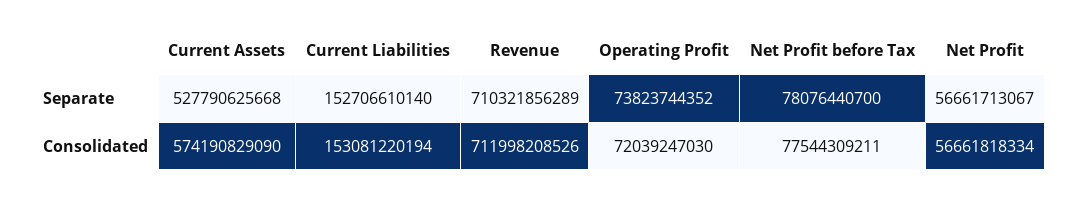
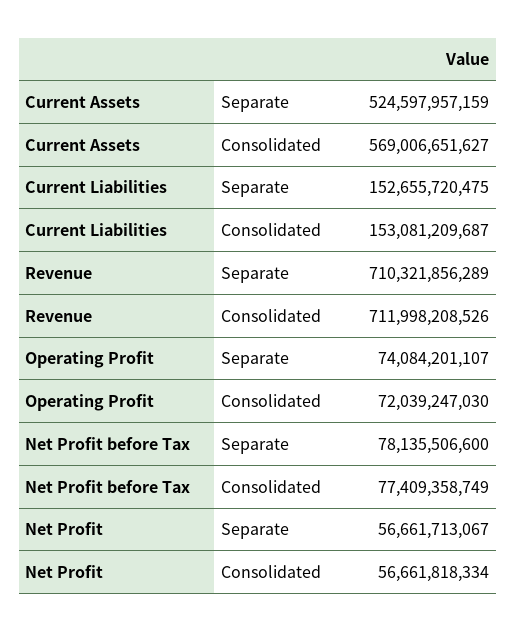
  {
    "Current Assets": {
-     "Separate": 527790625668,
+     "Separate": 524597957159,
-     "Consolidated": 574190829090
+     "Consolidated": 569006651627
    },
    "Current Liabilities": {
-     "Separate": 152706610140,
+     "Separate": 152655720475,
-     "Consolidated": 153081220194
+     "Consolidated": 153081209687
    },
    "Revenue": {
      "Separate": 710321856289,
      "Consolidated": 711998208526
    },
    "Operating Profit": {
-     "Separate": 73823744352,
+     "Separate": 74084201107,
      "Consolidated": 72039247030
    },
    "Net Profit before Tax": {
-     "Separate": 78076440700,
+     "Separate": 78135506600,
-     "Consolidated": 77544309211
+     "Consolidated": 77409358749
    },
    "Net Profit": {
      "Separate": 56661713067,
      "Consolidated": 56661818334
    }
  }

